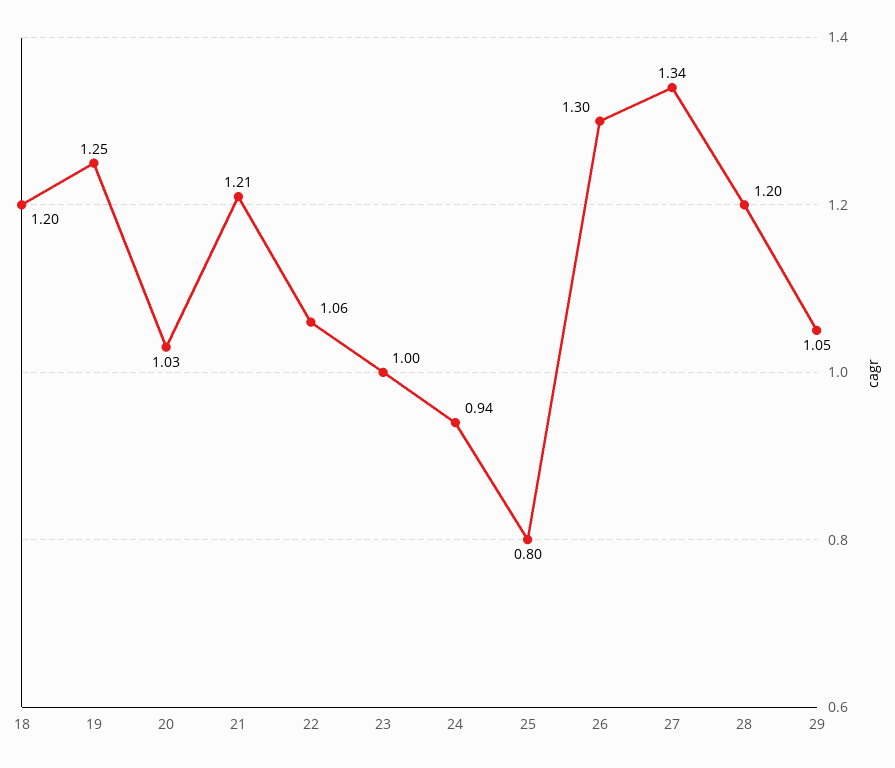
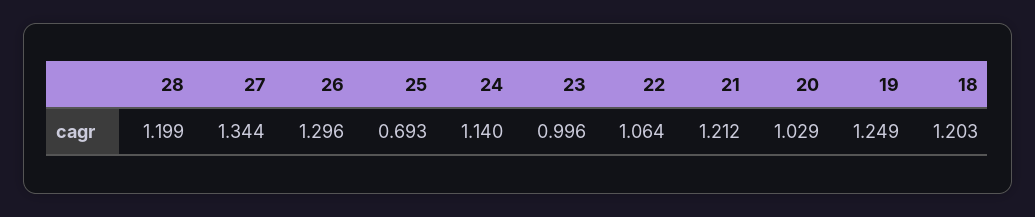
  {
    "18": 1.203,
    "19": 1.249,
    "20": 1.029,
    "21": 1.212,
    "22": 1.064,
    "23": 0.996,
-   "24": 0.94,
+   "24": 1.14,
-   "25": 0.8,
+   "25": 0.693,
    "26": 1.296,
    "27": 1.344,
-   "28": 1.199,
+   "28": 1.199
-   "29": 1.05
  }

